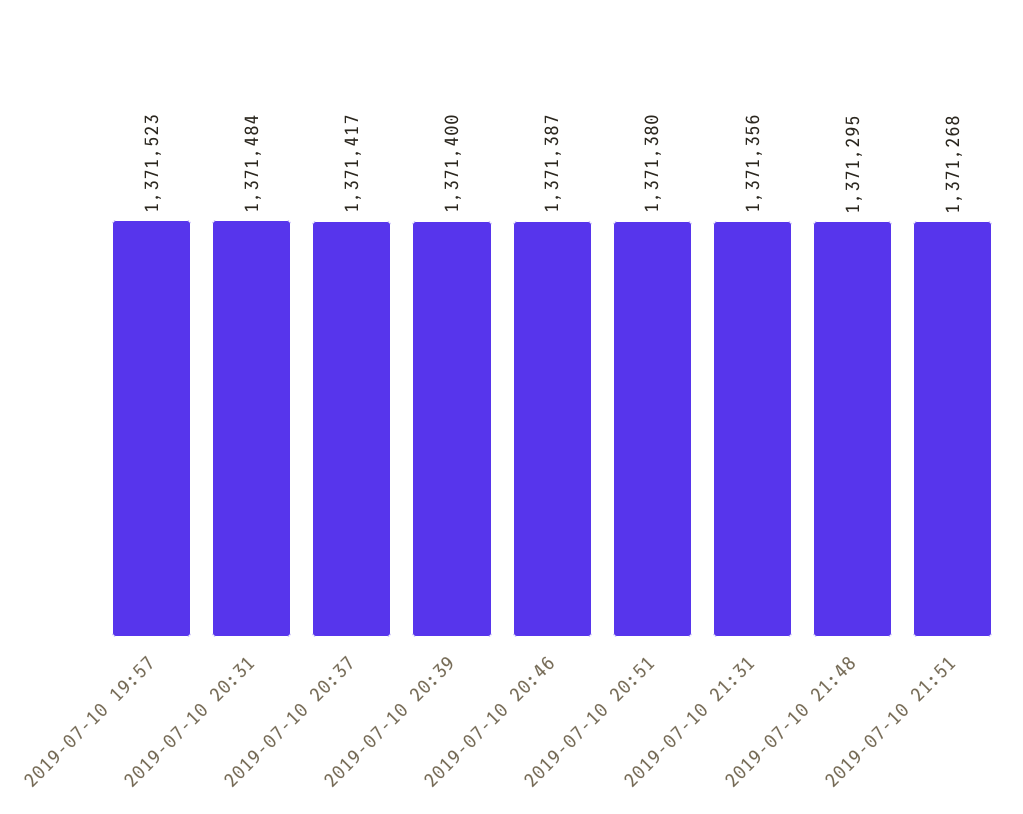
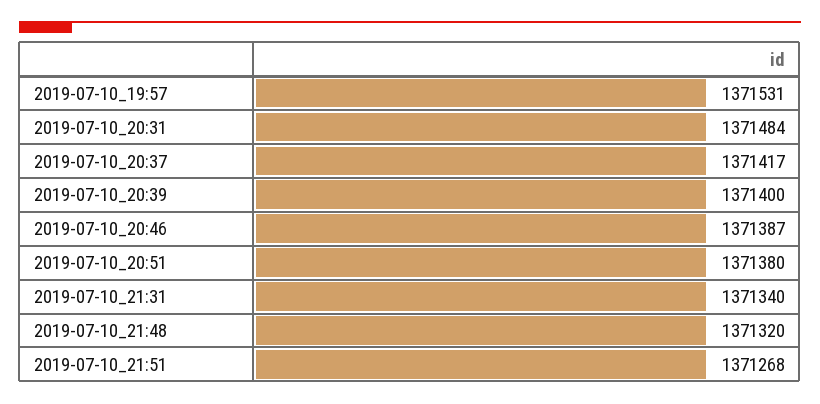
  {
-   "2019-07-10 19:57": 1371523,
+   "2019-07-10 19:57": 1371531,
    "2019-07-10 20:31": 1371484,
    "2019-07-10 20:37": 1371417,
    "2019-07-10 20:39": 1371400,
    "2019-07-10 20:46": 1371387,
    "2019-07-10 20:51": 1371380,
-   "2019-07-10 21:31": 1371356,
+   "2019-07-10 21:31": 1371340,
-   "2019-07-10 21:48": 1371295,
+   "2019-07-10 21:48": 1371320,
    "2019-07-10 21:51": 1371268
  }

